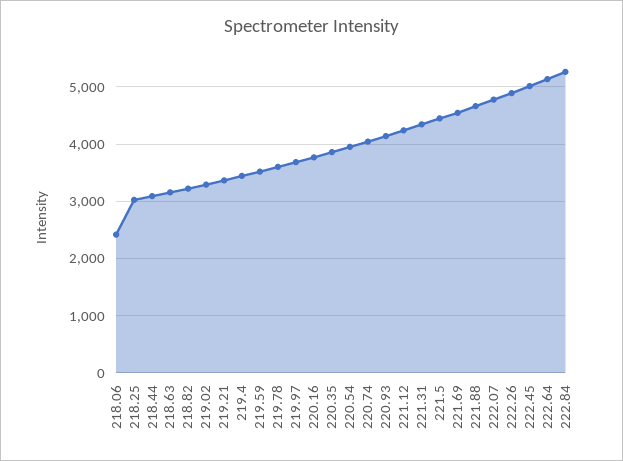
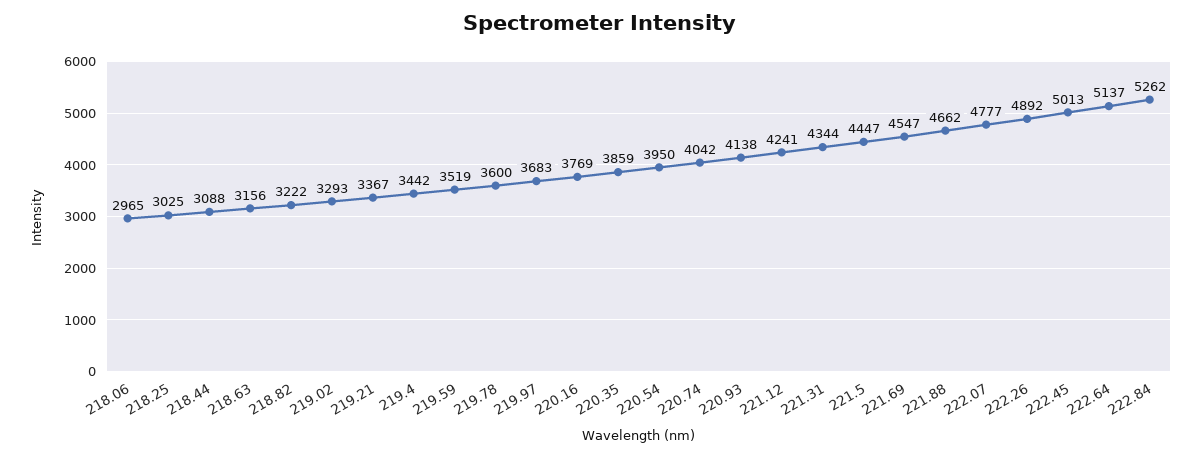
  {
-   "218.06": 2400,
+   "218.06": 2965,
    "218.25": 3025,
    "218.44": 3088,
    "218.63": 3156,
    "218.82": 3222,
    "219.02": 3293,
    "219.21": 3367,
    "219.4": 3442,
    "219.59": 3519,
    "219.78": 3600,
    "219.97": 3683,
    "220.16": 3769,
    "220.35": 3859,
    "220.54": 3950,
    "220.74": 4042,
    "220.93": 4138,
    "221.12": 4241,
    "221.31": 4344,
    "221.5": 4447,
    "221.69": 4547,
    "221.88": 4662,
    "222.07": 4777,
    "222.26": 4892,
    "222.45": 5013,
    "222.64": 5137,
    "222.84": 5262
  }

